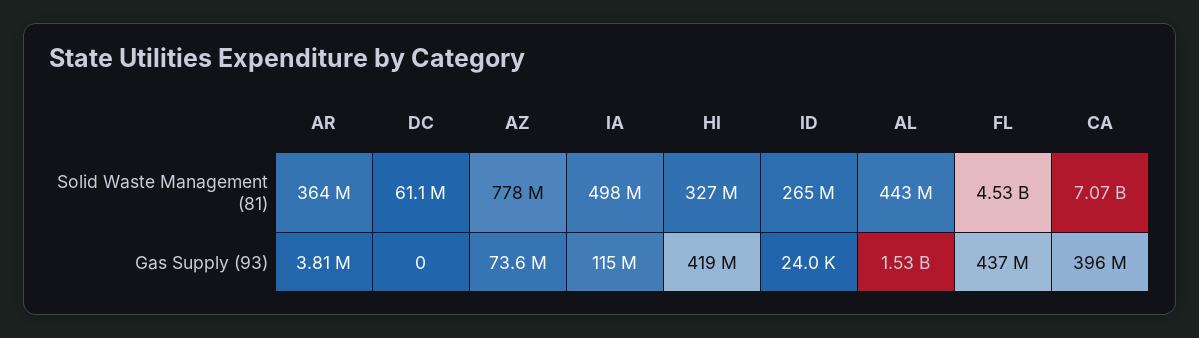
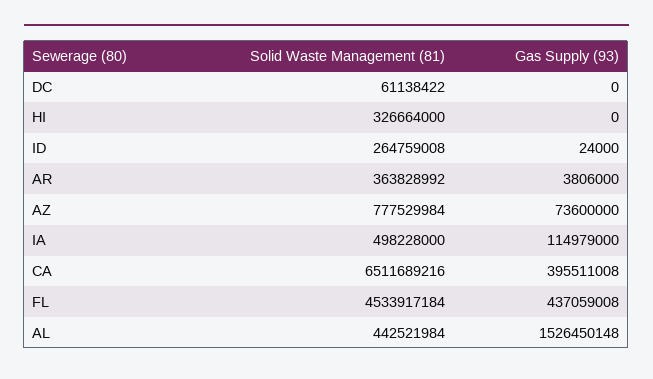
  {
    "AR": {
      "Solid Waste Management (81)": 363828992,
      "Gas Supply (93)": 3806000
    },
    "DC": {
      "Solid Waste Management (81)": 61138422,
      "Gas Supply (93)": 0
    },
    "AZ": {
      "Solid Waste Management (81)": 777529984,
      "Gas Supply (93)": 73600000
    },
    "IA": {
      "Solid Waste Management (81)": 498228000,
      "Gas Supply (93)": 114979000
    },
    "HI": {
      "Solid Waste Management (81)": 326664000,
-     "Gas Supply (93)": 419000000
+     "Gas Supply (93)": 0
    },
    "ID": {
      "Solid Waste Management (81)": 264759008,
      "Gas Supply (93)": 24000
    },
    "AL": {
      "Solid Waste Management (81)": 442521984,
      "Gas Supply (93)": 1526450148
    },
    "FL": {
      "Solid Waste Management (81)": 4533917184,
      "Gas Supply (93)": 437059008
    },
    "CA": {
-     "Solid Waste Management (81)": 7070000000,
+     "Solid Waste Management (81)": 6511689216,
      "Gas Supply (93)": 395511008
    }
  }

